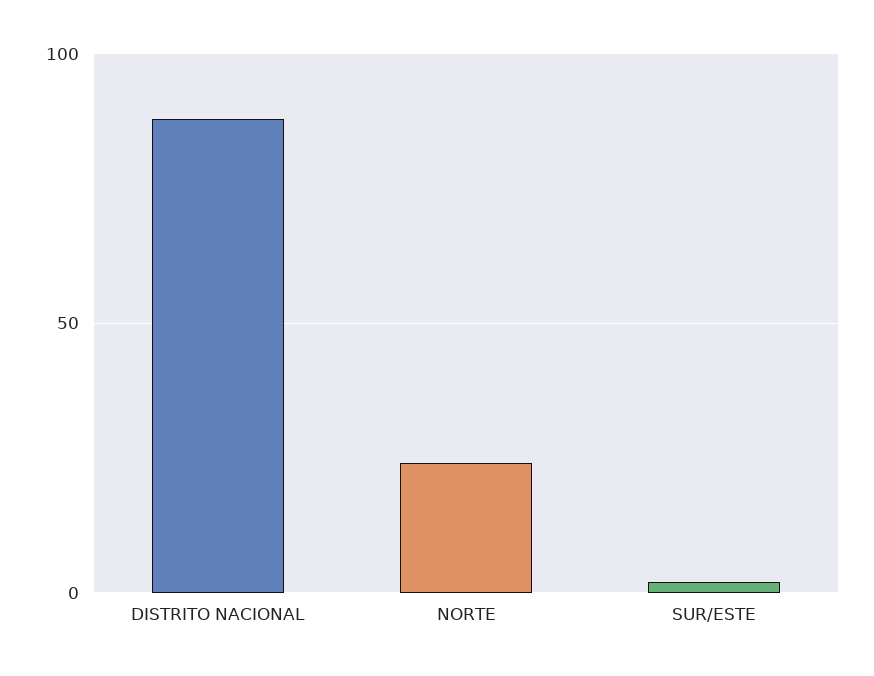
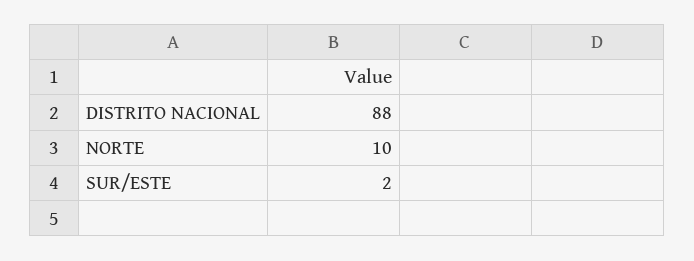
  {
    "DISTRITO NACIONAL": 88,
-   "NORTE": 25,
+   "NORTE": 10,
    "SUR/ESTE": 2
  }

